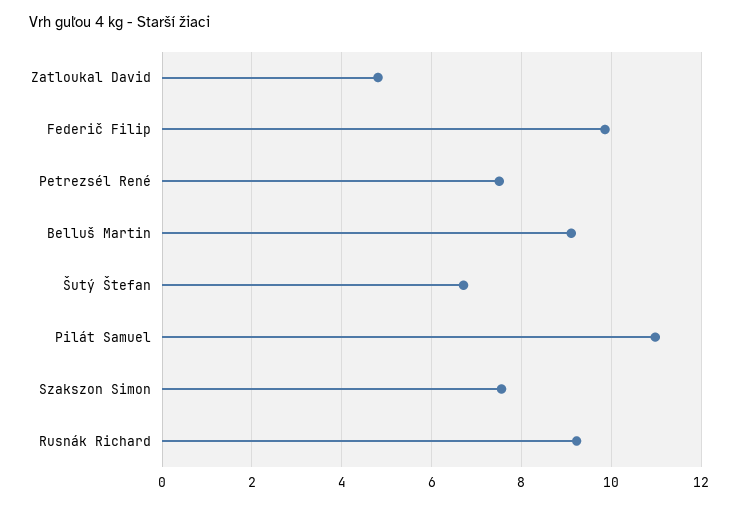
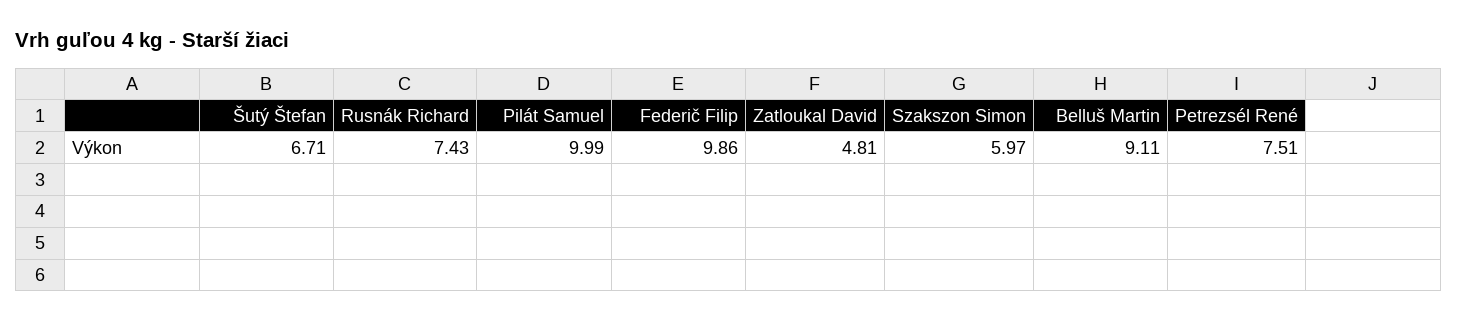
  {
    "Zatloukal David": 4.81,
    "Federič Filip": 9.86,
    "Petrezsél René": 7.51,
    "Belluš Martin": 9.11,
    "Šutý Štefan": 6.71,
-   "Pilát Samuel": 11,
+   "Pilát Samuel": 9.99,
-   "Szakszon Simon": 7.6,
+   "Szakszon Simon": 5.97,
-   "Rusnák Richard": 9.2
+   "Rusnák Richard": 7.43
  }

